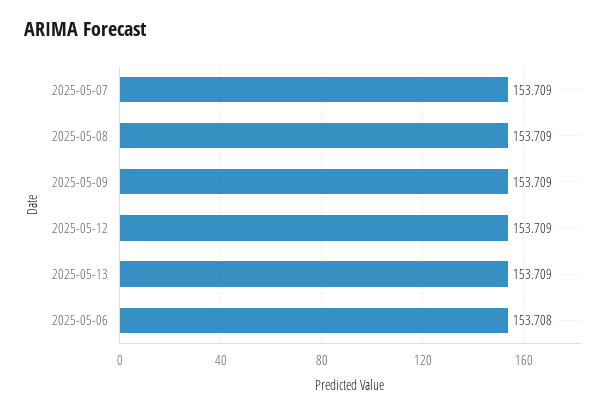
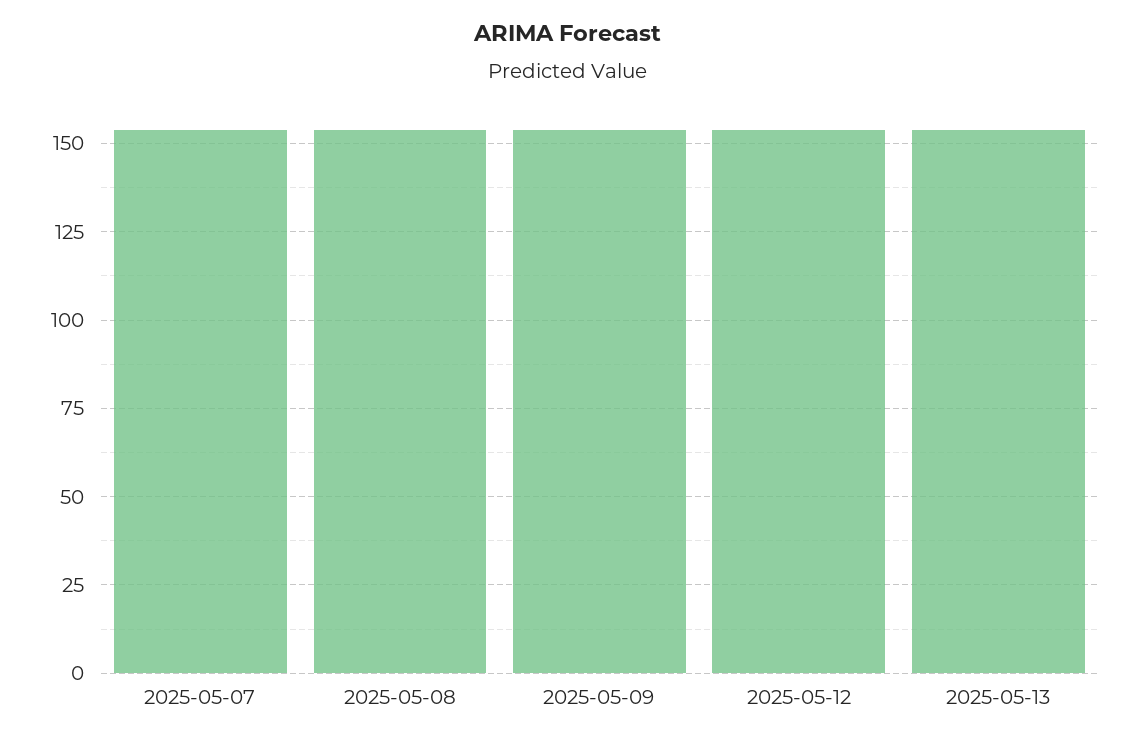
  {
    "2025-05-07": 153.709,
    "2025-05-08": 153.709,
    "2025-05-09": 153.709,
    "2025-05-12": 153.709,
-   "2025-05-13": 153.709,
+   "2025-05-13": 153.709
-   "2025-05-06": 153.708
  }

